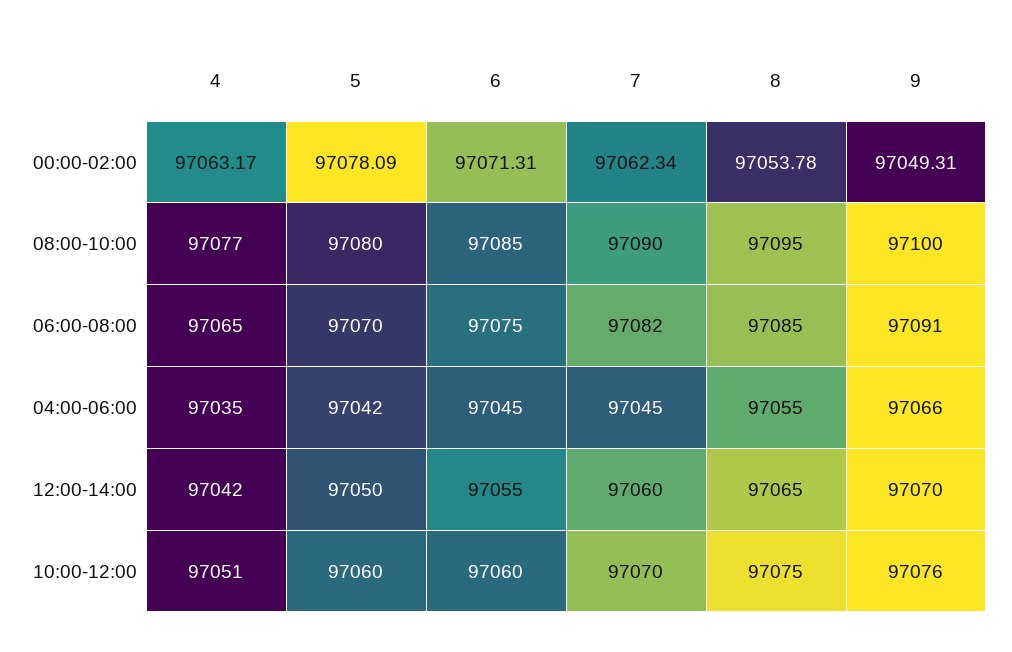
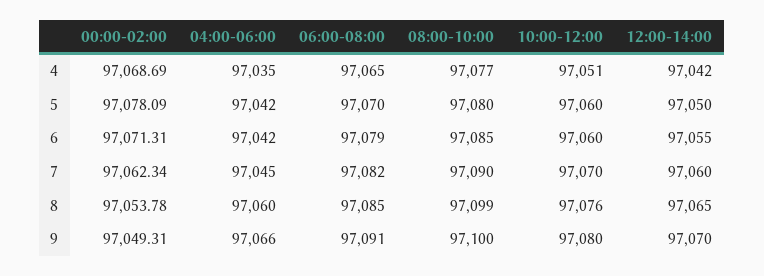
  {
    "4": {
-     "00:00-02:00": 97063.17,
+     "00:00-02:00": 97068.69,
      "08:00-10:00": 97077,
      "06:00-08:00": 97065,
      "04:00-06:00": 97035,
      "12:00-14:00": 97042,
      "10:00-12:00": 97051
    },
    "5": {
      "00:00-02:00": 97078.09,
      "08:00-10:00": 97080,
      "06:00-08:00": 97070,
      "04:00-06:00": 97042,
      "12:00-14:00": 97050,
      "10:00-12:00": 97060
    },
    "6": {
      "00:00-02:00": 97071.31,
      "08:00-10:00": 97085,
-     "06:00-08:00": 97075,
+     "06:00-08:00": 97079,
-     "04:00-06:00": 97045,
+     "04:00-06:00": 97042,
      "12:00-14:00": 97055,
      "10:00-12:00": 97060
    },
    "7": {
      "00:00-02:00": 97062.34,
      "08:00-10:00": 97090,
      "06:00-08:00": 97082,
      "04:00-06:00": 97045,
      "12:00-14:00": 97060,
      "10:00-12:00": 97070
    },
    "8": {
      "00:00-02:00": 97053.78,
-     "08:00-10:00": 97095,
+     "08:00-10:00": 97099,
      "06:00-08:00": 97085,
-     "04:00-06:00": 97055,
+     "04:00-06:00": 97060,
      "12:00-14:00": 97065,
-     "10:00-12:00": 97075
+     "10:00-12:00": 97076
    },
    "9": {
      "00:00-02:00": 97049.31,
      "08:00-10:00": 97100,
      "06:00-08:00": 97091,
      "04:00-06:00": 97066,
      "12:00-14:00": 97070,
-     "10:00-12:00": 97076
+     "10:00-12:00": 97080
    }
  }

